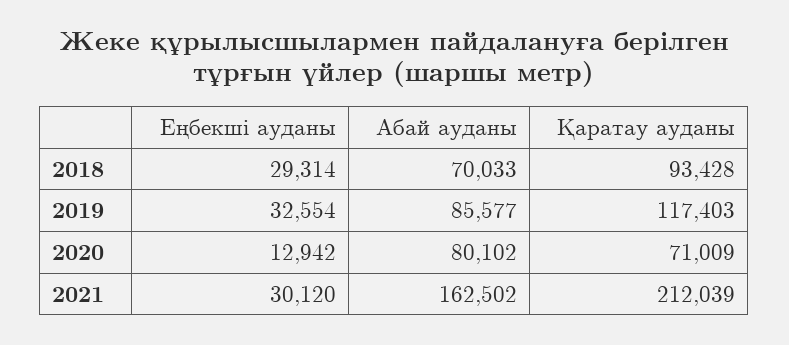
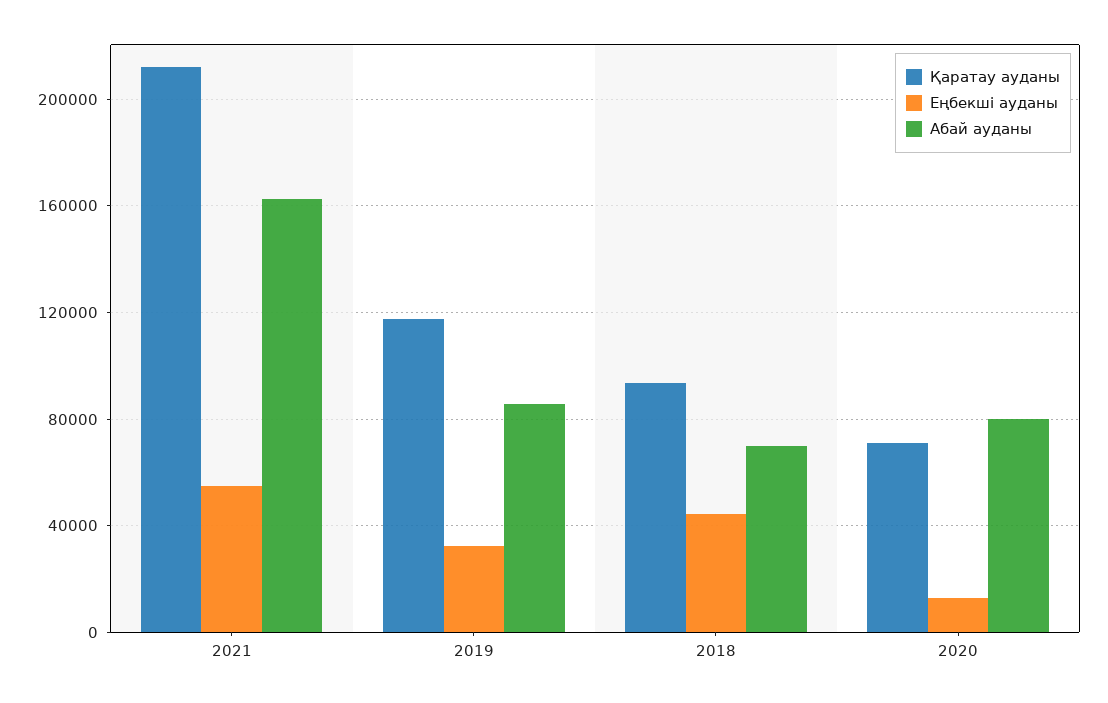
  {
    "Еңбекші ауданы": {
-     "2018": 29314,
+     "2018": 45000,
      "2019": 32554,
      "2020": 12942,
-     "2021": 30120
+     "2021": 55000
    },
    "Абай ауданы": {
      "2018": 70033,
      "2019": 85577,
      "2020": 80102,
      "2021": 162502
    },
    "Қаратау ауданы": {
      "2018": 93428,
      "2019": 117403,
      "2020": 71009,
      "2021": 212039
    }
  }

